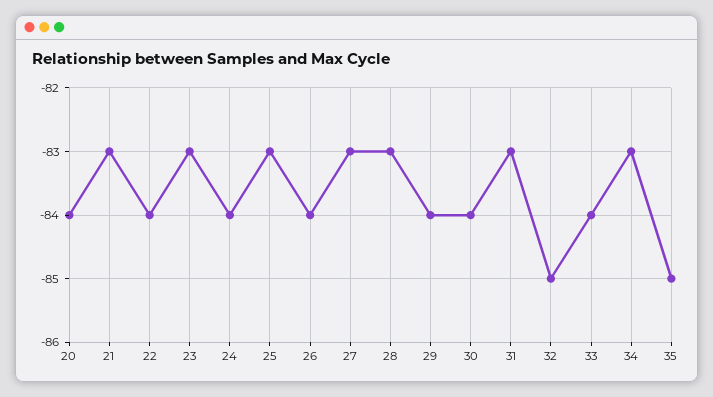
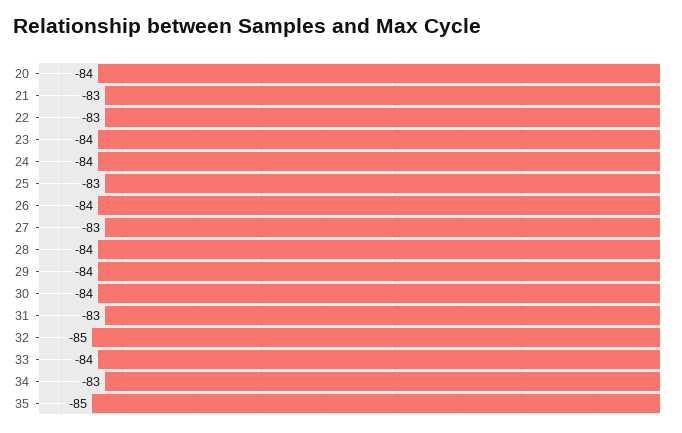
  {
    "20": -84,
    "21": -83,
-   "22": -84,
+   "22": -83,
-   "23": -83,
+   "23": -84,
    "24": -84,
    "25": -83,
    "26": -84,
    "27": -83,
-   "28": -83,
+   "28": -84,
    "29": -84,
    "30": -84,
    "31": -83,
    "32": -85,
    "33": -84,
    "34": -83,
    "35": -85
  }

